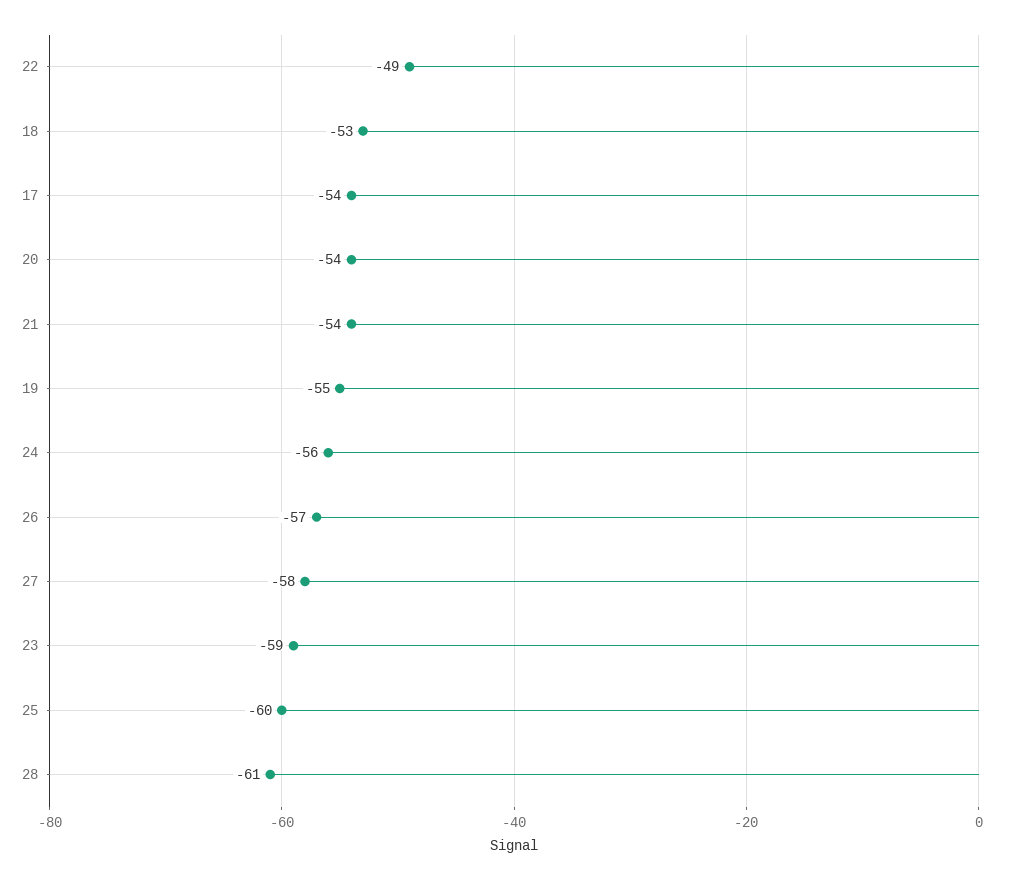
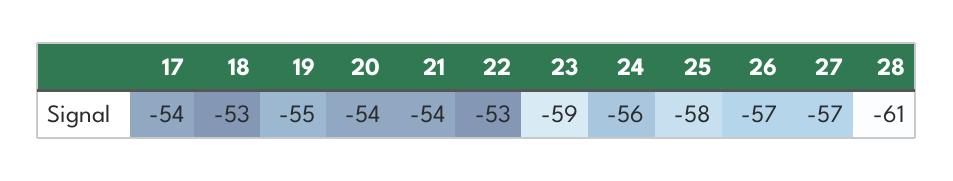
  {
-   "22": -49,
+   "22": -53,
    "18": -53,
    "17": -54,
    "20": -54,
    "21": -54,
    "19": -55,
    "24": -56,
    "26": -57,
-   "27": -58,
+   "27": -57,
    "23": -59,
-   "25": -60,
+   "25": -58,
    "28": -61
  }

